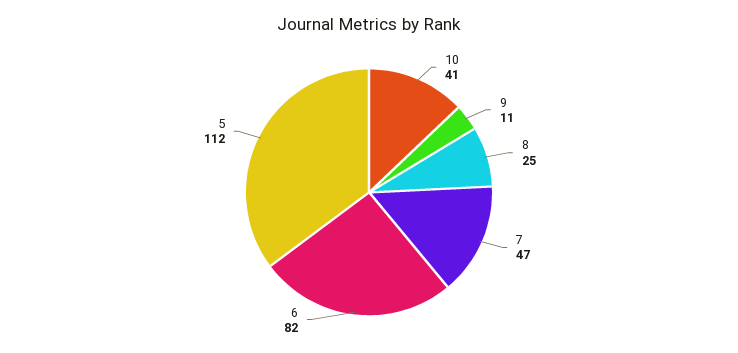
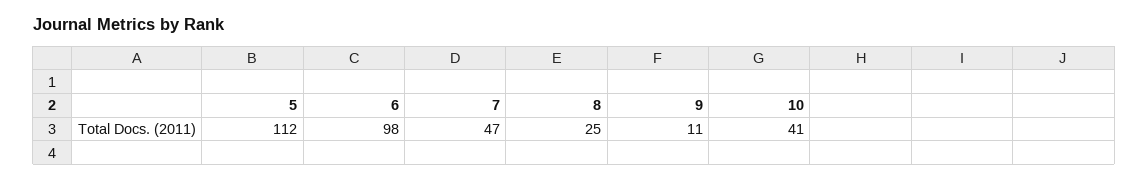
  {
    "10": 41,
    "9": 11,
    "8": 25,
    "7": 47,
-   "6": 82,
+   "6": 98,
    "5": 112
  }

